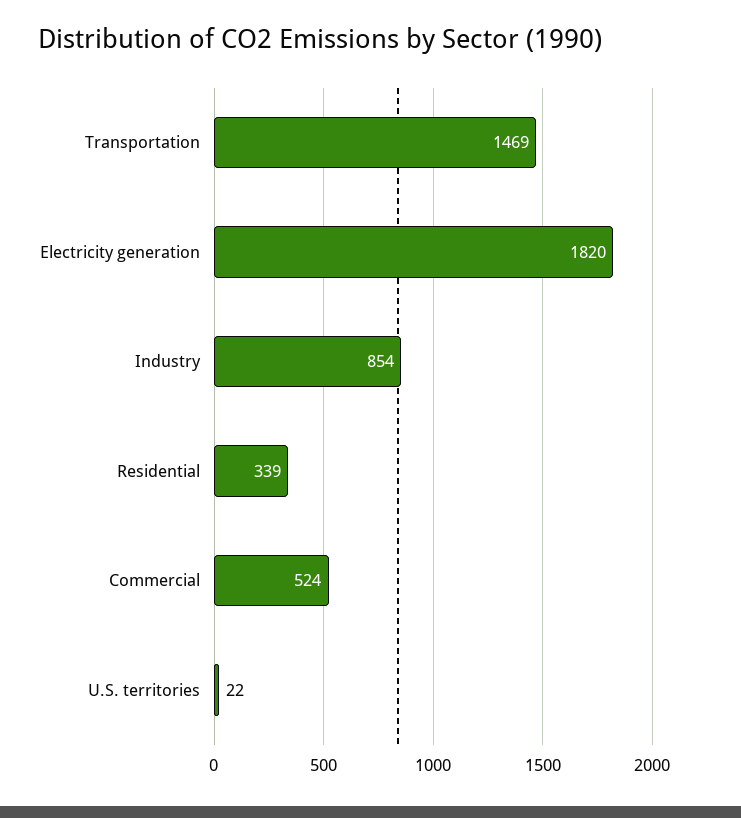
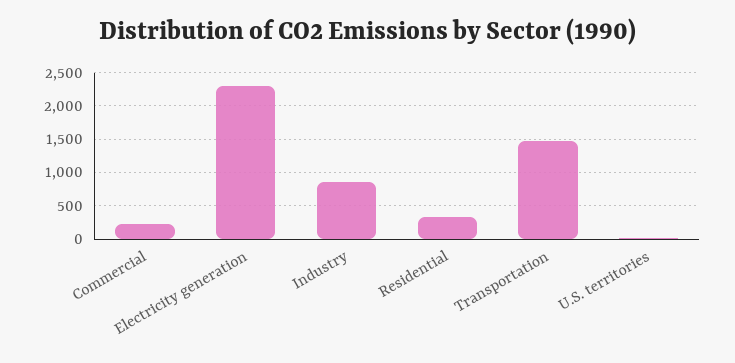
  {
    "Transportation": 1469,
-   "Electricity generation": 1820,
+   "Electricity generation": 2300,
    "Industry": 854,
    "Residential": 339,
-   "Commercial": 524,
+   "Commercial": 200,
    "U.S. territories": 22
  }

